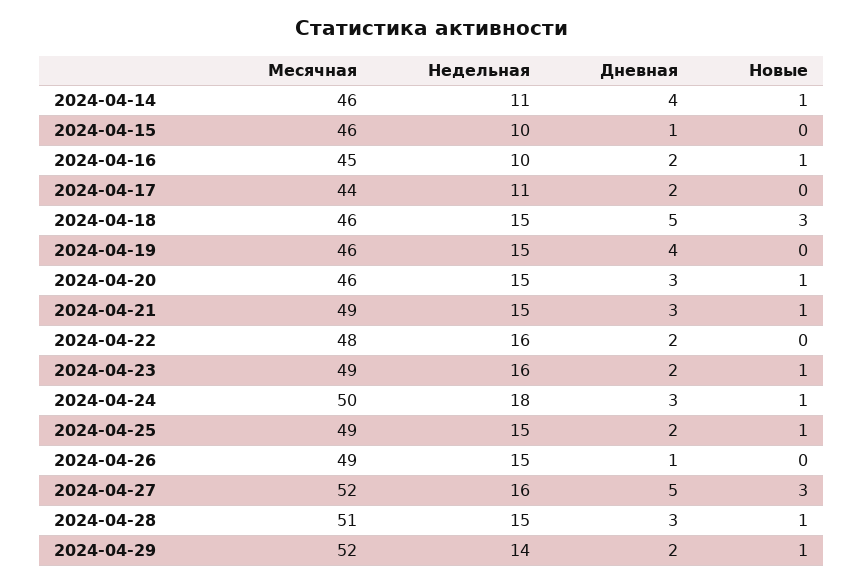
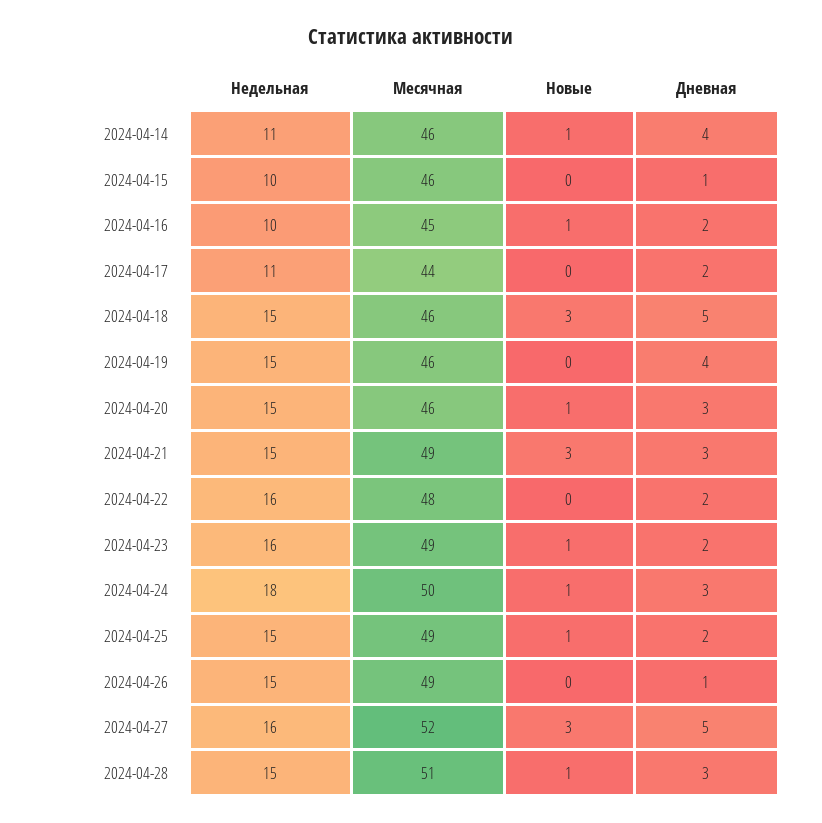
  {
    "Месячная": {
      "2024-04-14": 46,
      "2024-04-15": 46,
      "2024-04-16": 45,
      "2024-04-17": 44,
      "2024-04-18": 46,
      "2024-04-19": 46,
      "2024-04-20": 46,
      "2024-04-21": 49,
      "2024-04-22": 48,
      "2024-04-23": 49,
      "2024-04-24": 50,
      "2024-04-25": 49,
      "2024-04-26": 49,
      "2024-04-27": 52,
-     "2024-04-28": 51,
+     "2024-04-28": 51
-     "2024-04-29": 52
    },
    "Недельная": {
      "2024-04-14": 11,
      "2024-04-15": 10,
      "2024-04-16": 10,
      "2024-04-17": 11,
      "2024-04-18": 15,
      "2024-04-19": 15,
      "2024-04-20": 15,
      "2024-04-21": 15,
      "2024-04-22": 16,
      "2024-04-23": 16,
      "2024-04-24": 18,
      "2024-04-25": 15,
      "2024-04-26": 15,
      "2024-04-27": 16,
-     "2024-04-28": 15,
+     "2024-04-28": 15
-     "2024-04-29": 14
    },
    "Дневная": {
      "2024-04-14": 4,
      "2024-04-15": 1,
      "2024-04-16": 2,
      "2024-04-17": 2,
      "2024-04-18": 5,
      "2024-04-19": 4,
      "2024-04-20": 3,
      "2024-04-21": 3,
      "2024-04-22": 2,
      "2024-04-23": 2,
      "2024-04-24": 3,
      "2024-04-25": 2,
      "2024-04-26": 1,
      "2024-04-27": 5,
-     "2024-04-28": 3,
+     "2024-04-28": 3
-     "2024-04-29": 2
    },
    "Новые": {
      "2024-04-14": 1,
      "2024-04-15": 0,
      "2024-04-16": 1,
      "2024-04-17": 0,
      "2024-04-18": 3,
      "2024-04-19": 0,
      "2024-04-20": 1,
-     "2024-04-21": 1,
+     "2024-04-21": 3,
      "2024-04-22": 0,
      "2024-04-23": 1,
      "2024-04-24": 1,
      "2024-04-25": 1,
      "2024-04-26": 0,
      "2024-04-27": 3,
-     "2024-04-28": 1,
+     "2024-04-28": 1
-     "2024-04-29": 1
    }
  }

